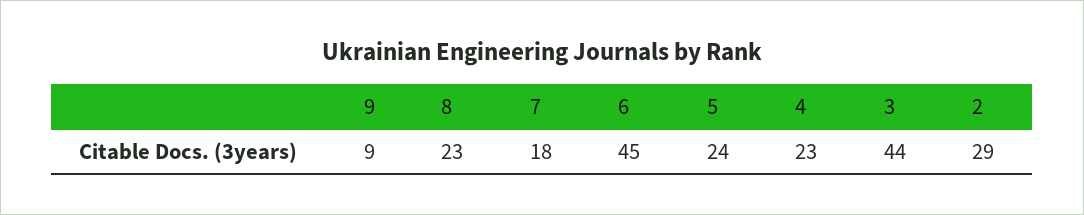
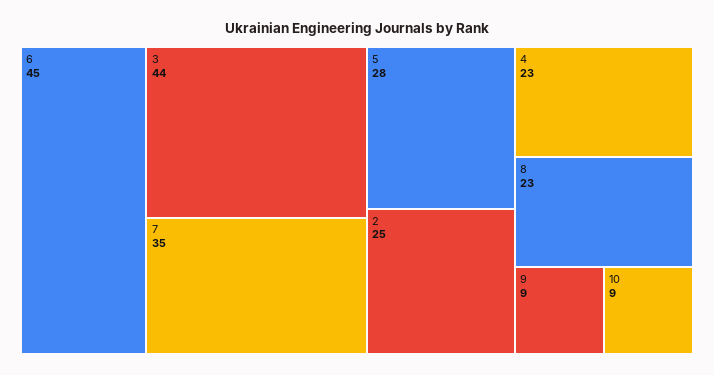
  {
    "9": 9,
    "8": 23,
-   "7": 18,
+   "7": 35,
    "6": 45,
-   "5": 24,
+   "5": 28,
    "4": 23,
    "3": 44,
-   "2": 29
+   "2": 25,
+   "10": 9
  }

